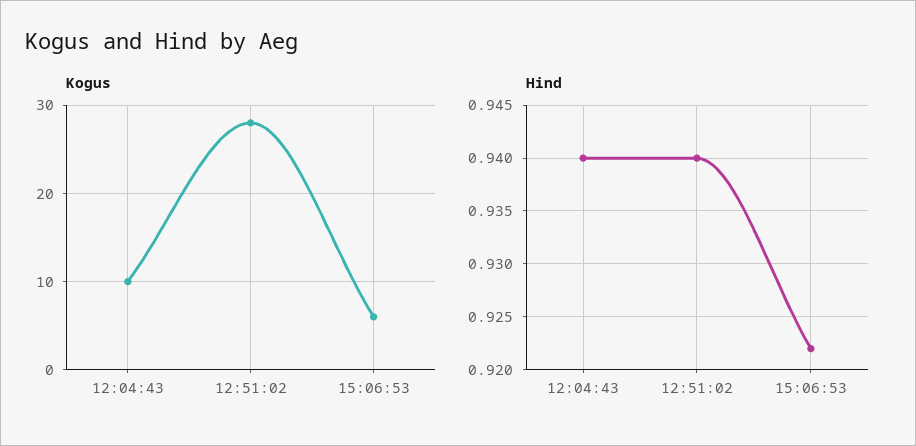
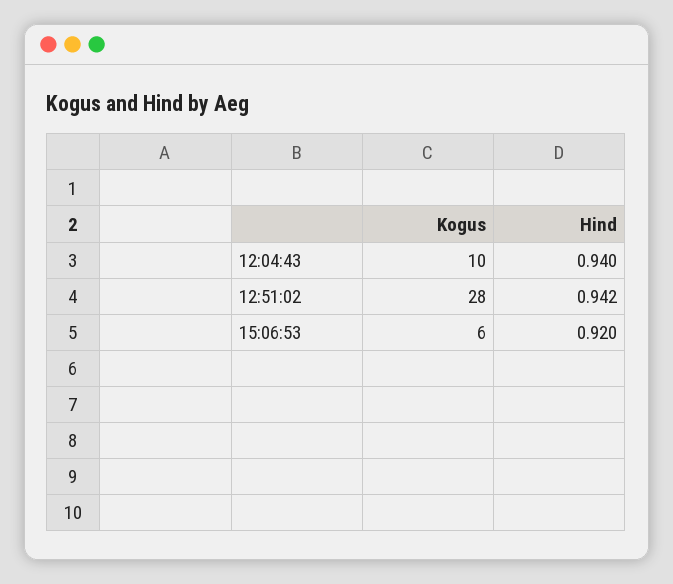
  {
    "Kogus": {
      "12:04:43": 10,
      "12:51:02": 28,
      "15:06:53": 6
    },
    "Hind": {
      "12:04:43": 0.94,
-     "12:51:02": 0.94,
+     "12:51:02": 0.942,
-     "15:06:53": 0.922
+     "15:06:53": 0.92
    }
  }

